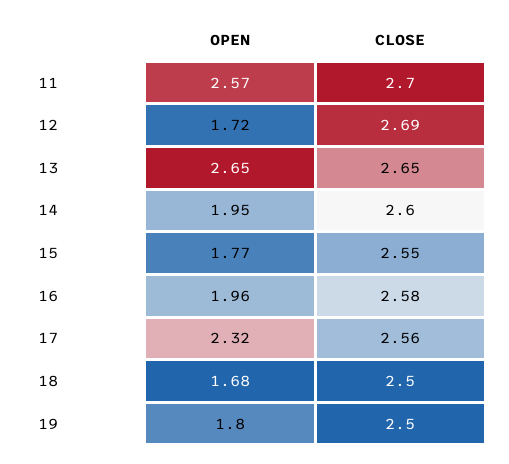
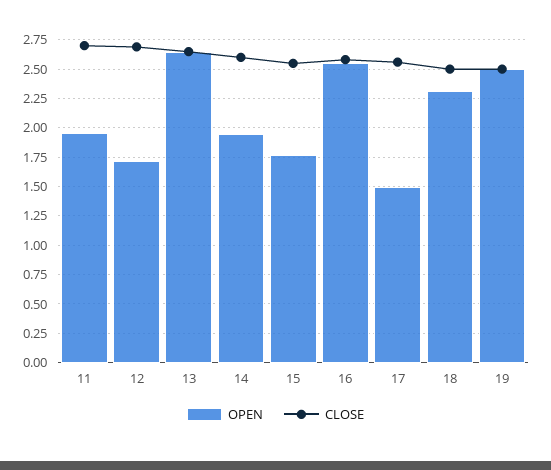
  {
    "OPEN": {
-     "11": 2.57,
+     "11": 2,
      "12": 1.72,
      "13": 2.65,
      "14": 1.95,
      "15": 1.77,
-     "16": 1.96,
+     "16": 2.5,
-     "17": 2.32,
+     "17": 1.5,
-     "18": 1.68,
+     "18": 2.25,
-     "19": 1.8
+     "19": 2.5
    },
    "CLOSE": {
      "11": 2.7,
      "12": 2.69,
      "13": 2.65,
      "14": 2.6,
      "15": 2.55,
      "16": 2.58,
      "17": 2.56,
      "18": 2.5,
      "19": 2.5
    }
  }

